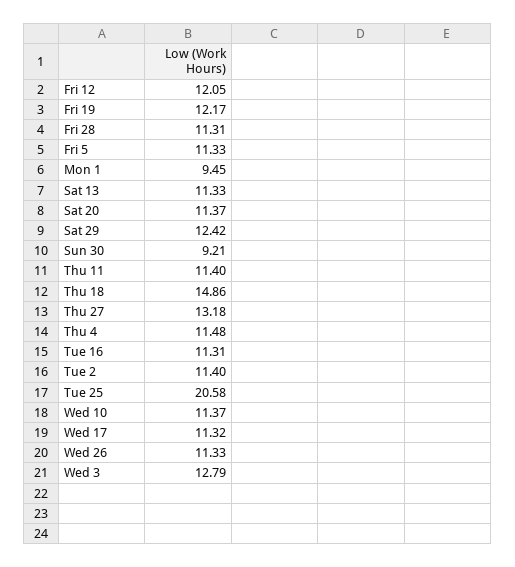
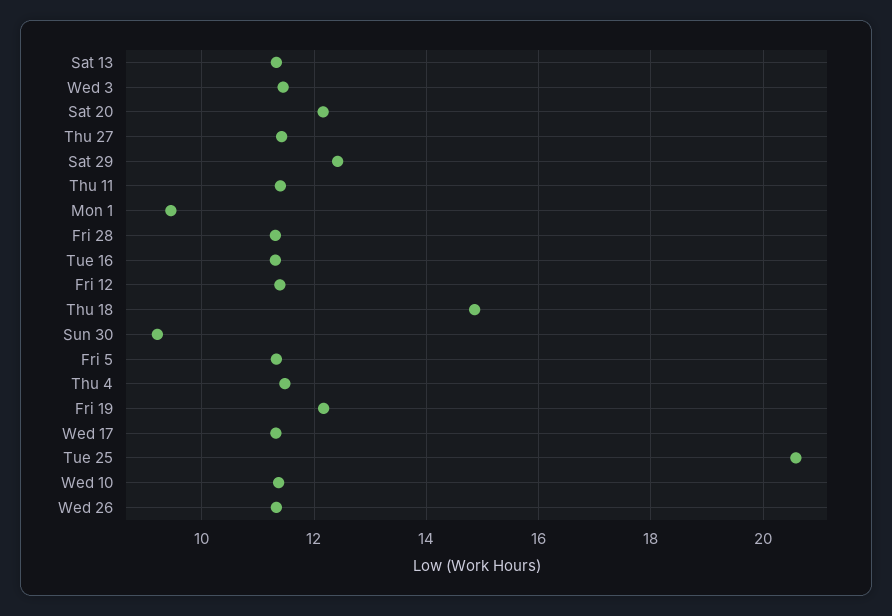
  {
-   "Fri 12": 12.05,
+   "Fri 12": 11.4,
    "Fri 19": 12.17,
    "Fri 28": 11.31,
    "Fri 5": 11.33,
    "Mon 1": 9.45,
    "Sat 13": 11.33,
-   "Sat 20": 11.37,
+   "Sat 20": 12.2,
    "Sat 29": 12.42,
    "Sun 30": 9.21,
    "Thu 11": 11.4,
    "Thu 18": 14.86,
-   "Thu 27": 13.18,
+   "Thu 27": 11.4,
    "Thu 4": 11.48,
    "Tue 16": 11.31,
-   "Tue 2": 11.4,
    "Tue 25": 20.58,
    "Wed 10": 11.37,
    "Wed 17": 11.32,
    "Wed 26": 11.33,
-   "Wed 3": 12.79
+   "Wed 3": 11.4
  }

